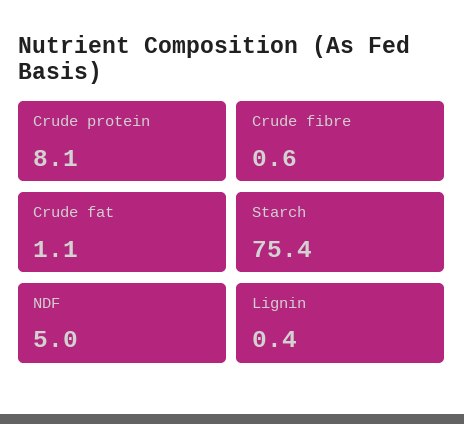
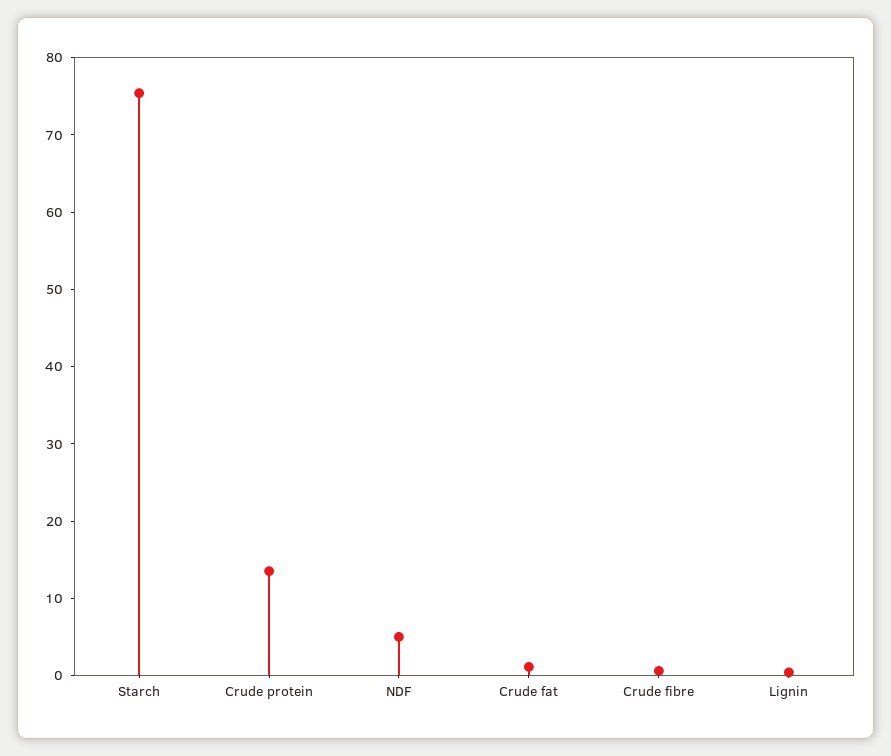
  {
-   "Crude protein": 8.1,
+   "Crude protein": 14,
    "Crude fibre": 0.6,
    "Crude fat": 1.1,
    "Starch": 75.4,
    "NDF": 5,
    "Lignin": 0.4
  }

